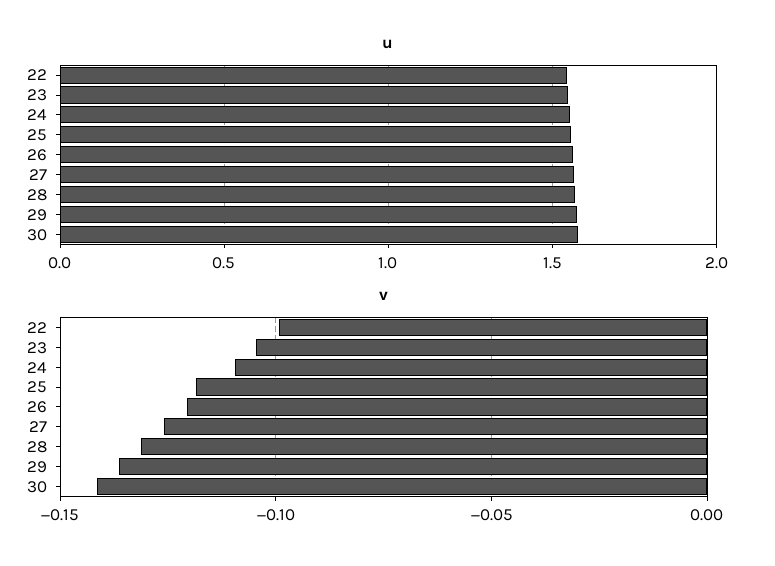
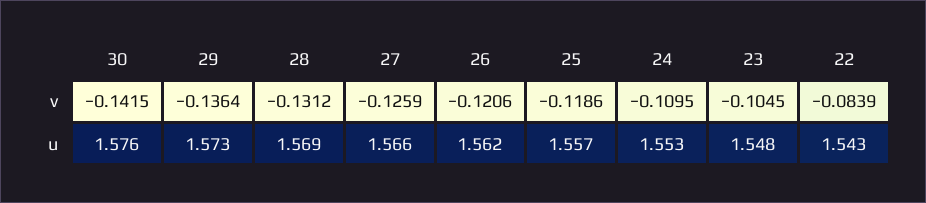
  {
    "u": {
      "22": 1.543,
      "23": 1.548,
      "24": 1.553,
      "25": 1.557,
      "26": 1.562,
      "27": 1.566,
      "28": 1.569,
      "29": 1.573,
      "30": 1.576
    },
    "v": {
-     "22": -0.1,
+     "22": -0.0839,
      "23": -0.1045,
      "24": -0.1095,
      "25": -0.1186,
      "26": -0.1206,
      "27": -0.1259,
      "28": -0.1312,
      "29": -0.1364,
      "30": -0.1415
    }
  }

